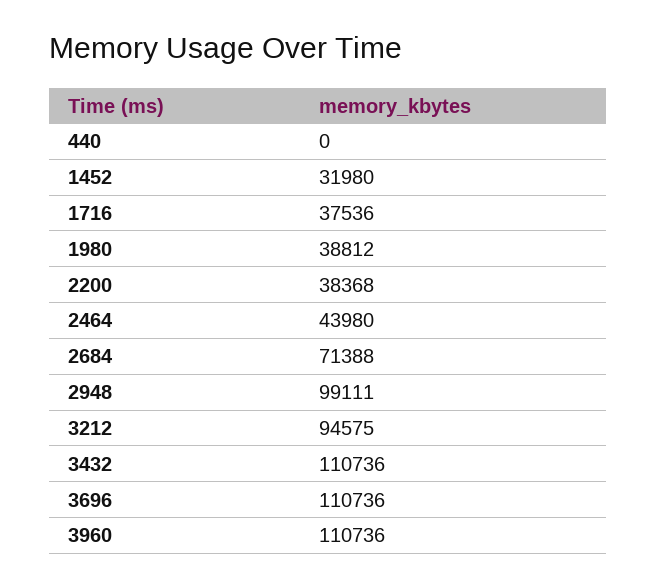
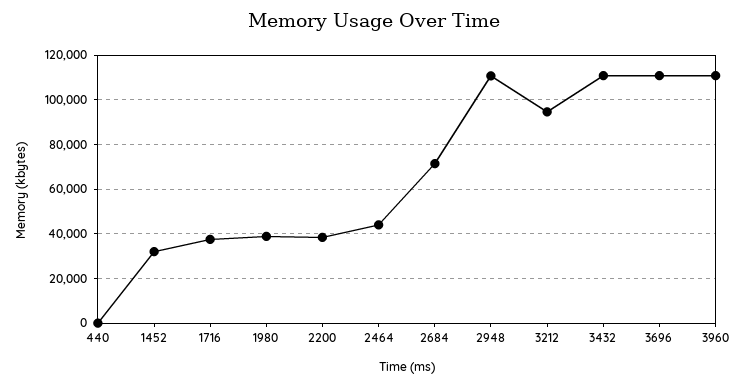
  {
    "440": 0,
    "1452": 31980,
    "1716": 37536,
    "1980": 38812,
    "2200": 38368,
    "2464": 43980,
    "2684": 71388,
-   "2948": 99111,
+   "2948": 110000,
    "3212": 94575,
    "3432": 110736,
    "3696": 110736,
    "3960": 110736
  }

